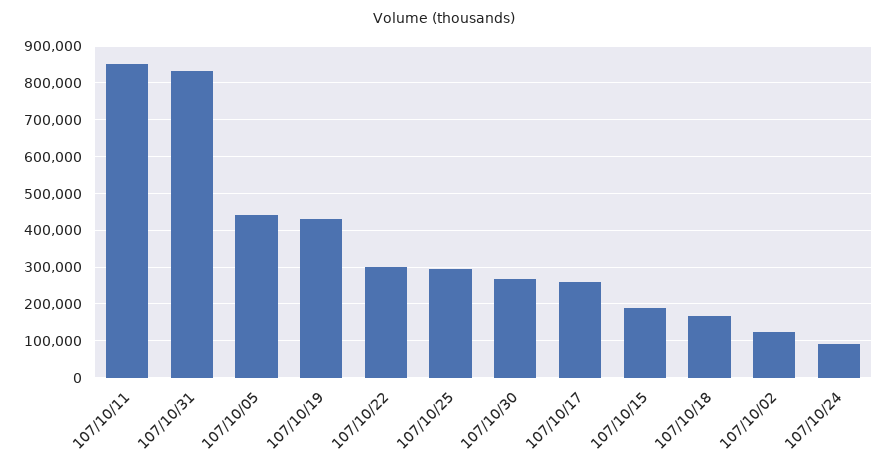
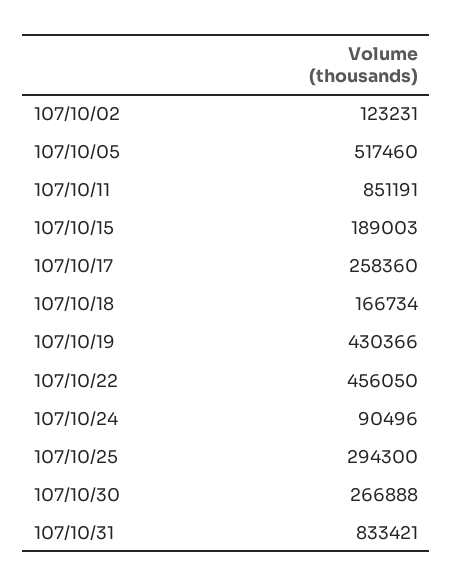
  {
    "107/10/11": 851191,
    "107/10/31": 833421,
-   "107/10/05": 440000,
+   "107/10/05": 517460,
    "107/10/19": 430366,
-   "107/10/22": 300000,
+   "107/10/22": 456050,
    "107/10/25": 294300,
    "107/10/30": 266888,
    "107/10/17": 258360,
    "107/10/15": 189003,
    "107/10/18": 166734,
    "107/10/02": 123231,
    "107/10/24": 90496
  }

